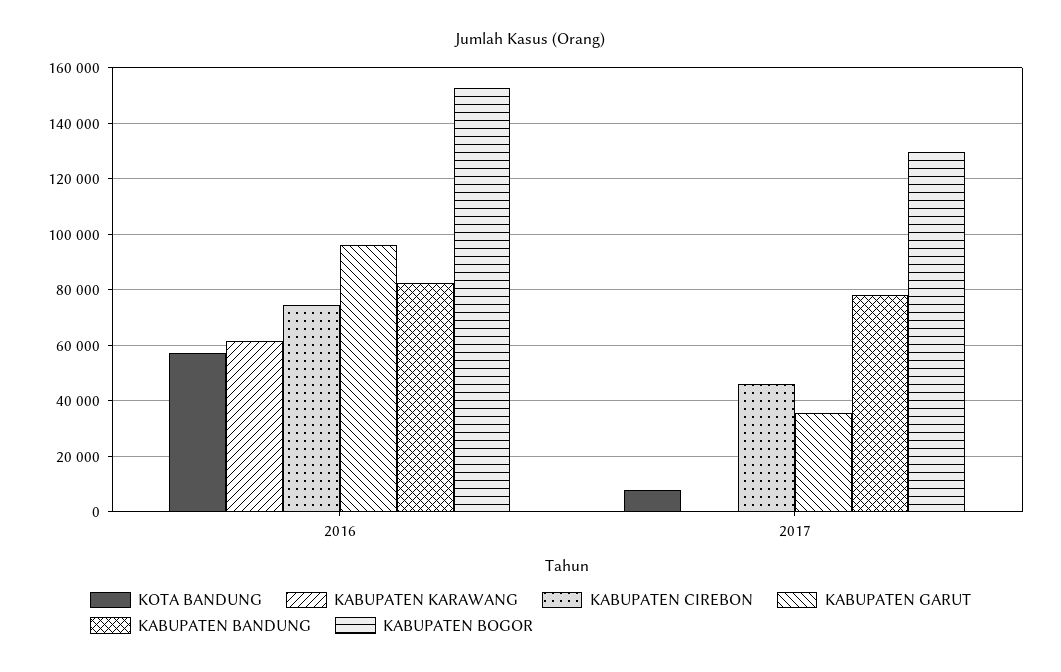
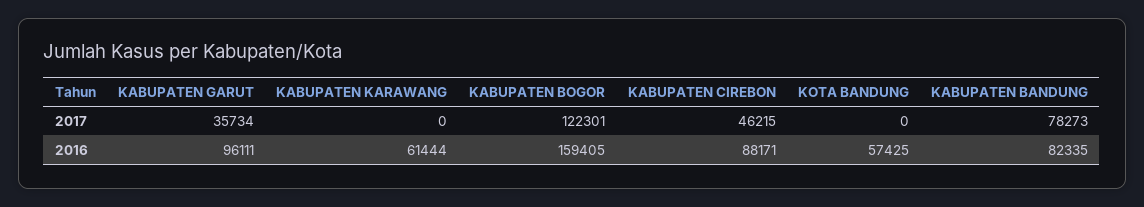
  {
    "KOTA BANDUNG": {
      "2016": 57425,
-     "2017": 7500
+     "2017": 0
    },
    "KABUPATEN KARAWANG": {
      "2016": 61444,
      "2017": 0
    },
    "KABUPATEN CIREBON": {
-     "2016": 75000,
+     "2016": 88171,
      "2017": 46215
    },
    "KABUPATEN GARUT": {
      "2016": 96111,
      "2017": 35734
    },
    "KABUPATEN BANDUNG": {
      "2016": 82335,
      "2017": 78273
    },
    "KABUPATEN BOGOR": {
-     "2016": 152500,
+     "2016": 159405,
-     "2017": 130000
+     "2017": 122301
    }
  }

